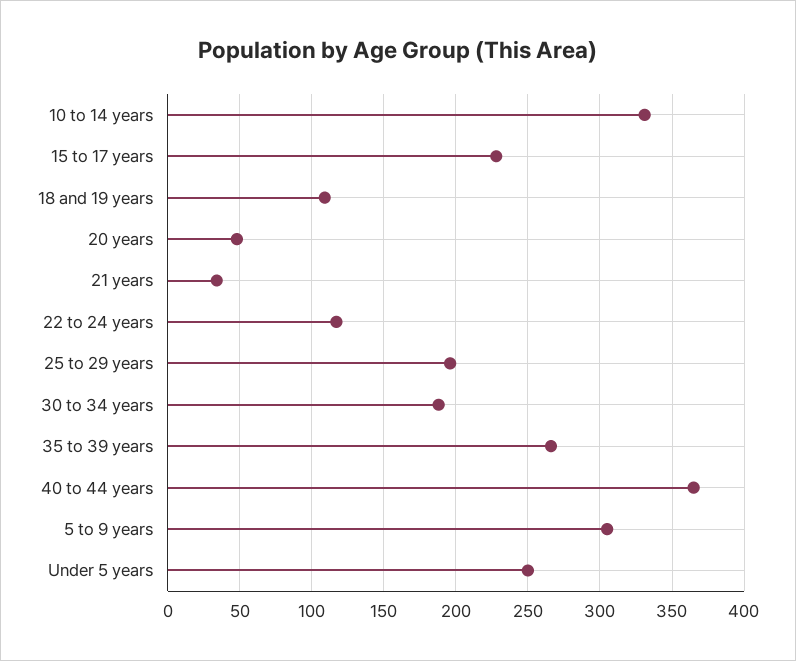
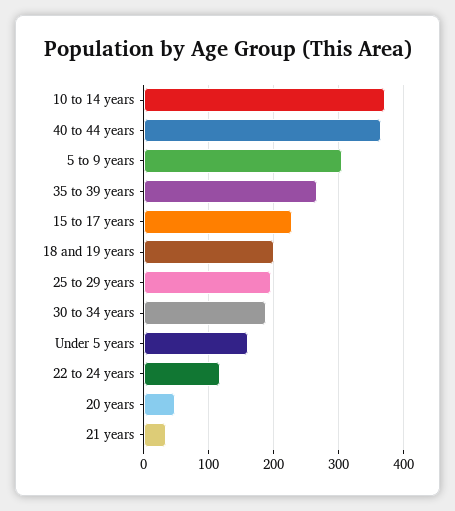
  {
-   "10 to 14 years": 330,
+   "10 to 14 years": 370,
    "15 to 17 years": 230,
-   "18 and 19 years": 110,
+   "18 and 19 years": 200,
    "20 years": 50,
    "21 years": 35,
    "22 to 24 years": 115,
    "25 to 29 years": 195,
    "30 to 34 years": 190,
    "35 to 39 years": 265,
    "40 to 44 years": 365,
    "5 to 9 years": 305,
-   "Under 5 years": 250
+   "Under 5 years": 160
  }

